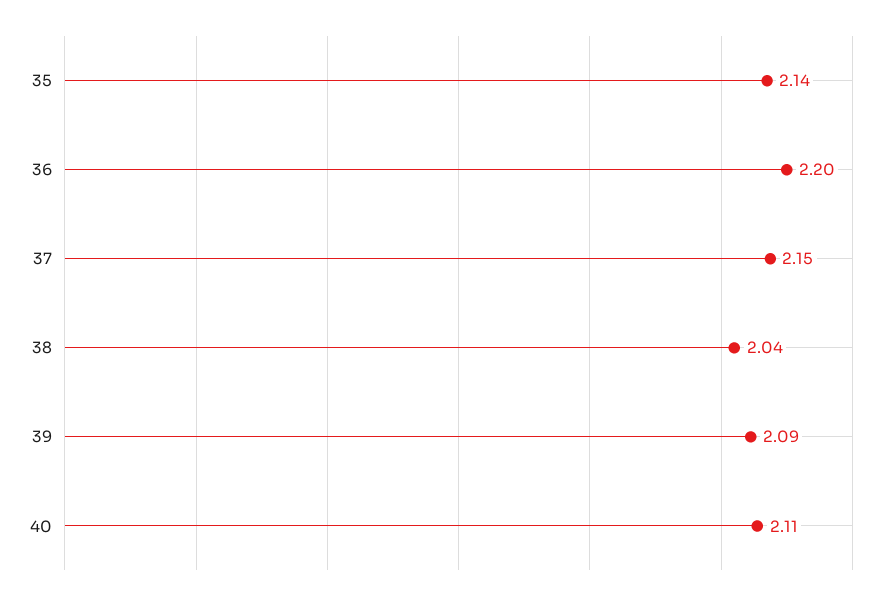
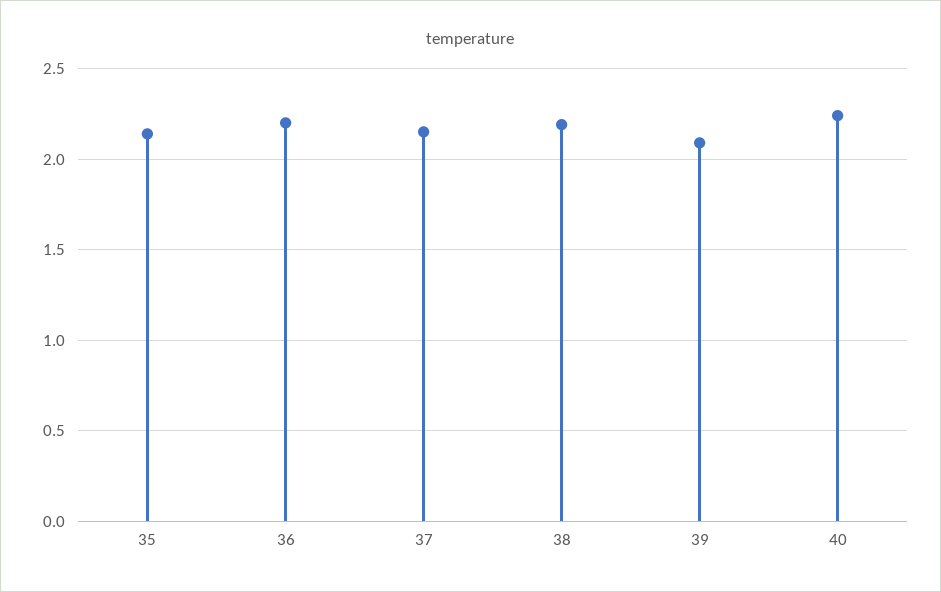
  {
    "35": 2.14,
    "36": 2.2,
    "37": 2.15,
-   "38": 2.04,
+   "38": 2.2,
    "39": 2.09,
-   "40": 2.11
+   "40": 2.25
  }

